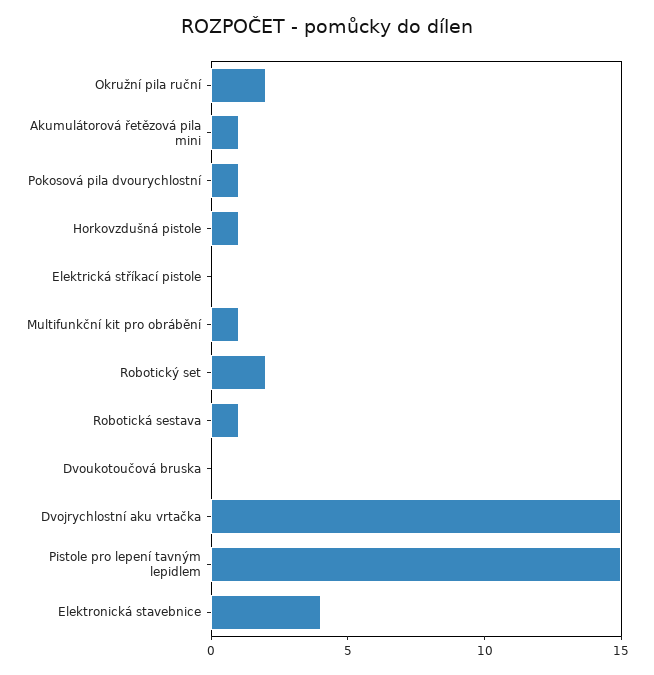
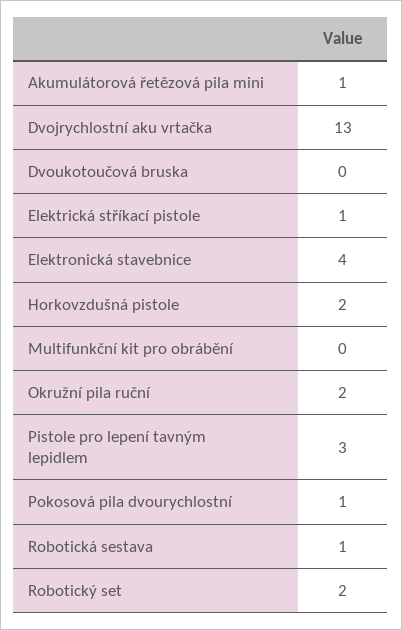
  {
    "Okružní pila ruční": 2,
    "Akumulátorová řetězová pila mini": 1,
    "Pokosová pila dvourychlostní": 1,
-   "Horkovzdušná pistole": 1,
+   "Horkovzdušná pistole": 2,
-   "Elektrická stříkací pistole": 0,
+   "Elektrická stříkací pistole": 1,
-   "Multifunkční kit pro obrábění": 1,
+   "Multifunkční kit pro obrábění": 0,
    "Robotický set": 2,
    "Robotická sestava": 1,
    "Dvoukotoučová bruska": 0,
-   "Dvojrychlostní aku vrtačka": 15,
+   "Dvojrychlostní aku vrtačka": 13,
-   "Pistole pro lepení tavným lepidlem": 15,
+   "Pistole pro lepení tavným lepidlem": 3,
    "Elektronická stavebnice": 4
  }

